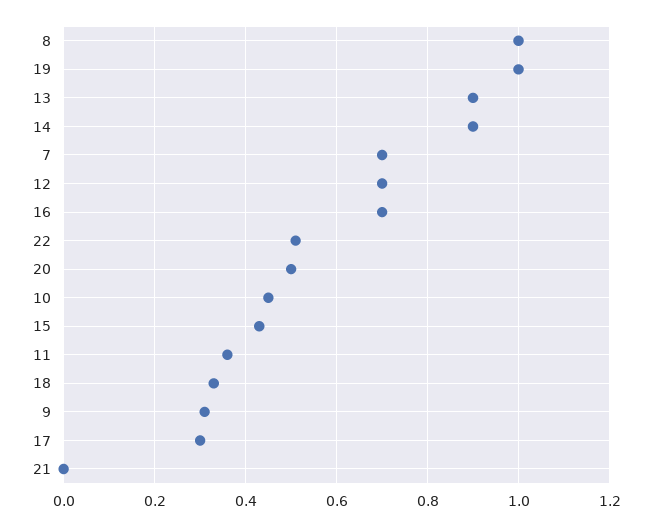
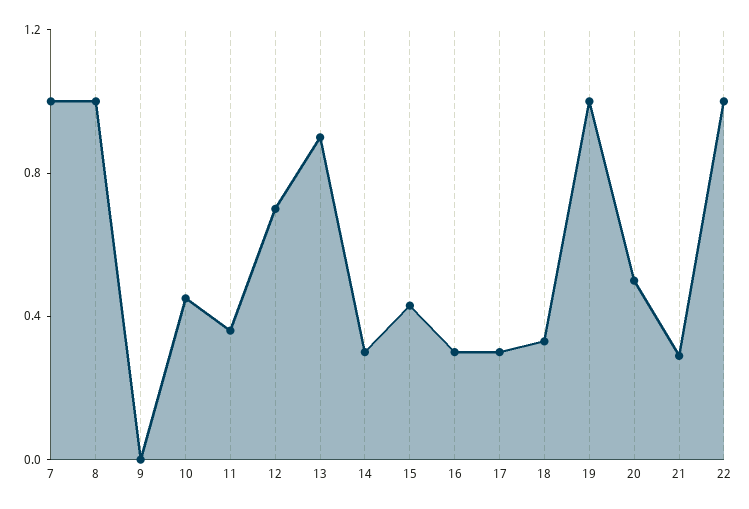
  {
    "8": 1,
    "19": 1,
    "13": 0.9,
-   "14": 0.9,
+   "14": 0.3,
-   "7": 0.7,
+   "7": 1,
    "12": 0.7,
-   "16": 0.7,
+   "16": 0.3,
-   "22": 0.5,
+   "22": 1,
    "20": 0.5,
    "10": 0.45,
    "15": 0.45,
    "11": 0.35,
    "18": 0.35,
-   "9": 0.3,
+   "9": 0,
    "17": 0.3,
-   "21": 0
+   "21": 0.3
  }

